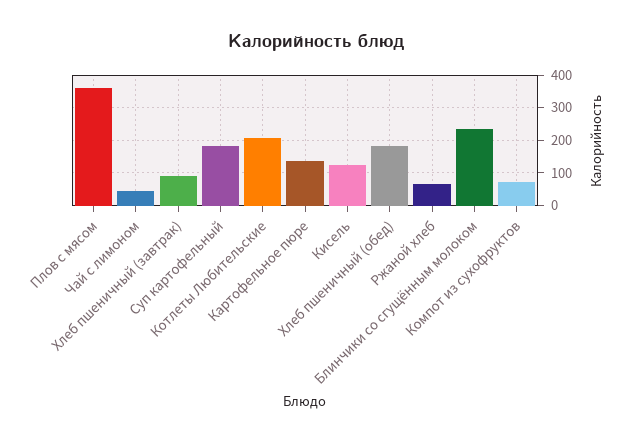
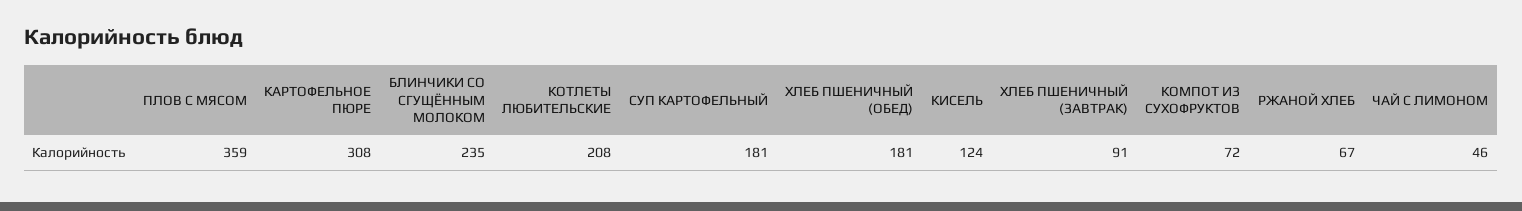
  {
    "Плов с мясом": 359,
    "Чай с лимоном": 46,
    "Хлеб пшеничный (завтрак)": 91,
    "Суп картофельный": 181,
    "Котлеты Любительские": 208,
-   "Картофельное пюре": 140,
+   "Картофельное пюре": 308,
    "Кисель": 124,
    "Хлеб пшеничный (обед)": 181,
    "Ржаной хлеб": 67,
    "Блинчики со сгущённым молоком": 235,
    "Компот из сухофруктов": 72
  }

